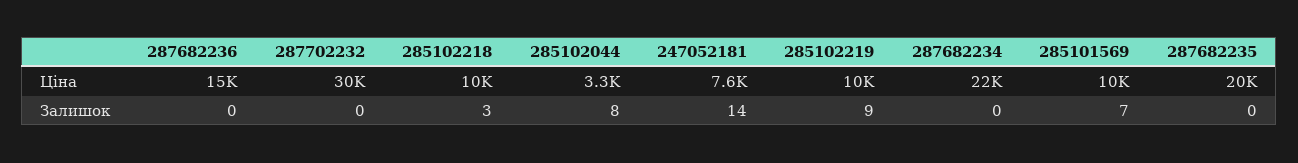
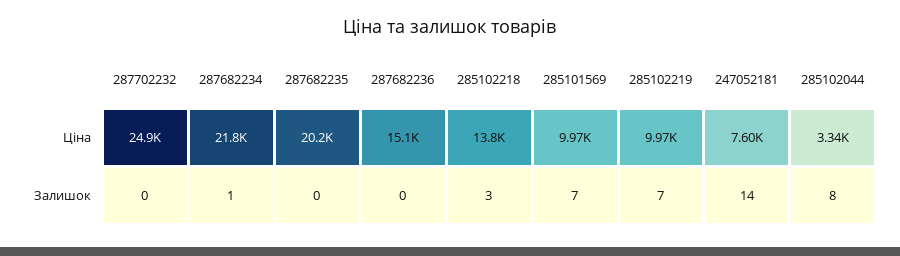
  {
    "287682236": {
      "Ціна": 15100,
      "Залишок": 0
    },
    "287702232": {
-     "Ціна": 30000,
+     "Ціна": 24900,
      "Залишок": 0
    },
    "285102218": {
-     "Ціна": 10000,
+     "Ціна": 13800,
      "Залишок": 3
    },
    "285102044": {
      "Ціна": 3340,
      "Залишок": 8
    },
    "247052181": {
      "Ціна": 7600,
      "Залишок": 14
    },
    "285102219": {
      "Ціна": 9970,
-     "Залишок": 9
+     "Залишок": 7
    },
    "287682234": {
      "Ціна": 21800,
-     "Залишок": 0
+     "Залишок": 1
    },
    "285101569": {
      "Ціна": 9970,
      "Залишок": 7
    },
    "287682235": {
      "Ціна": 20200,
      "Залишок": 0
    }
  }

